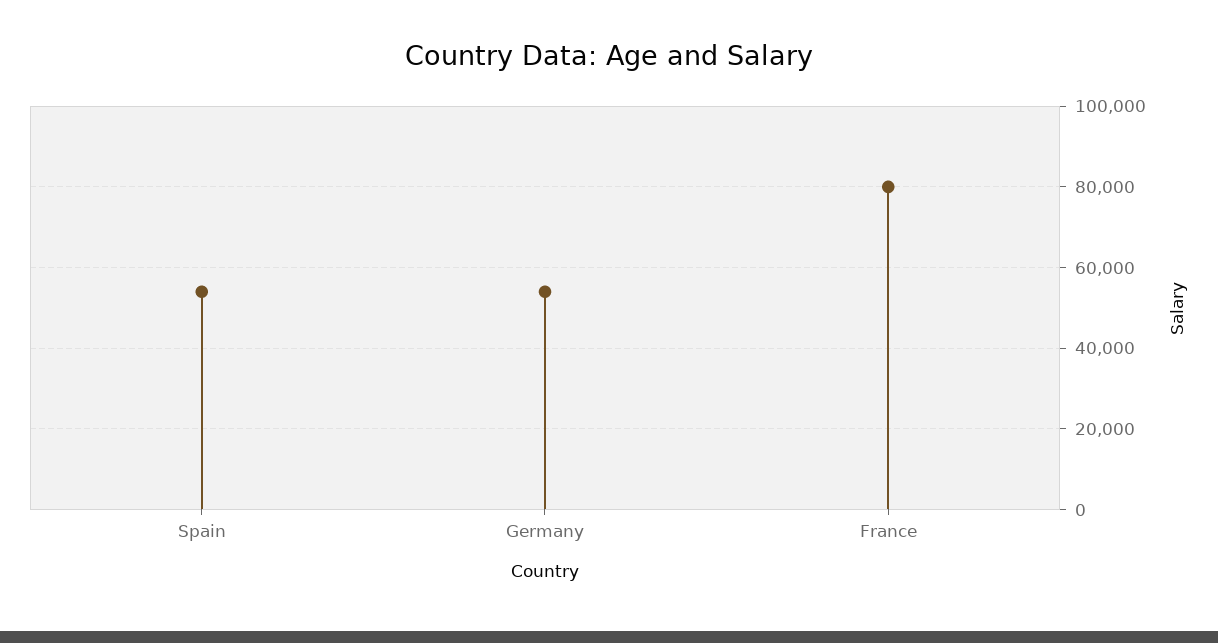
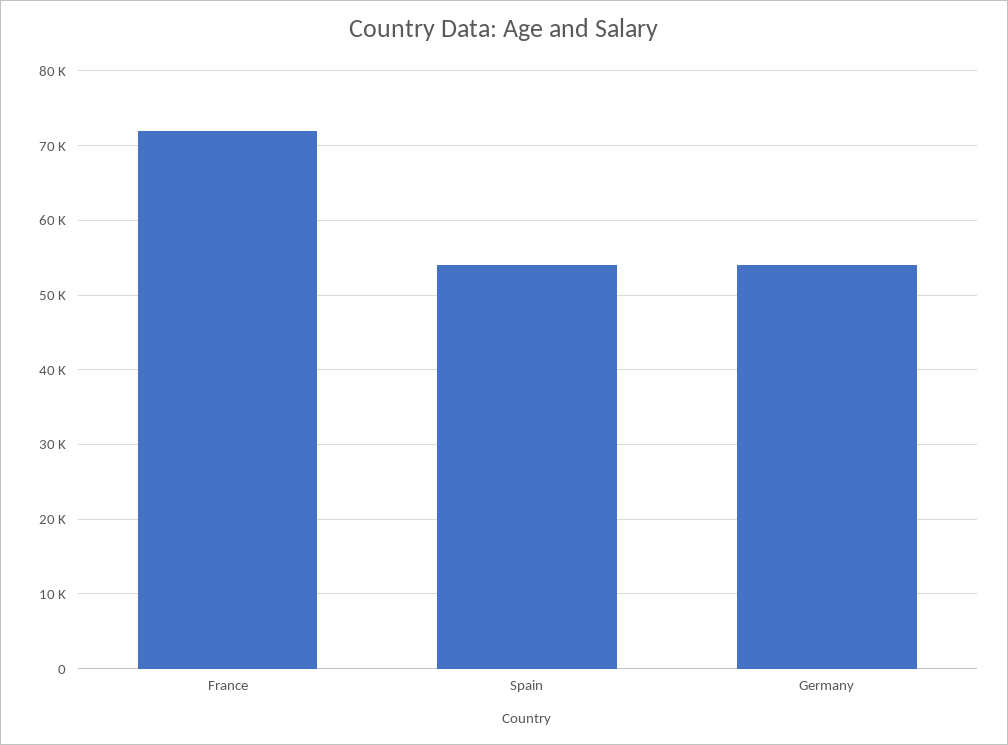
  {
    "Spain": 54000,
    "Germany": 54000,
-   "France": 80000
+   "France": 72000
  }

